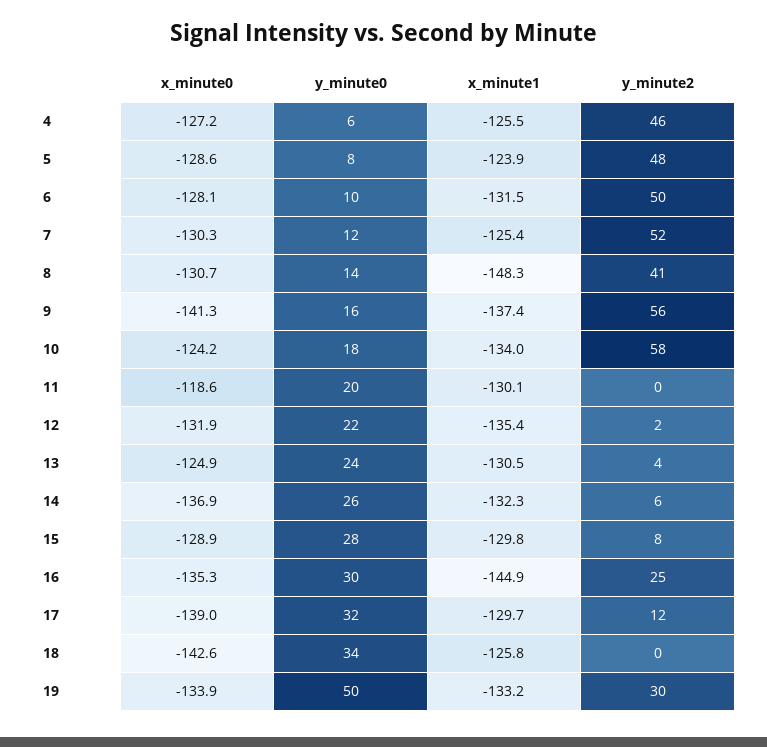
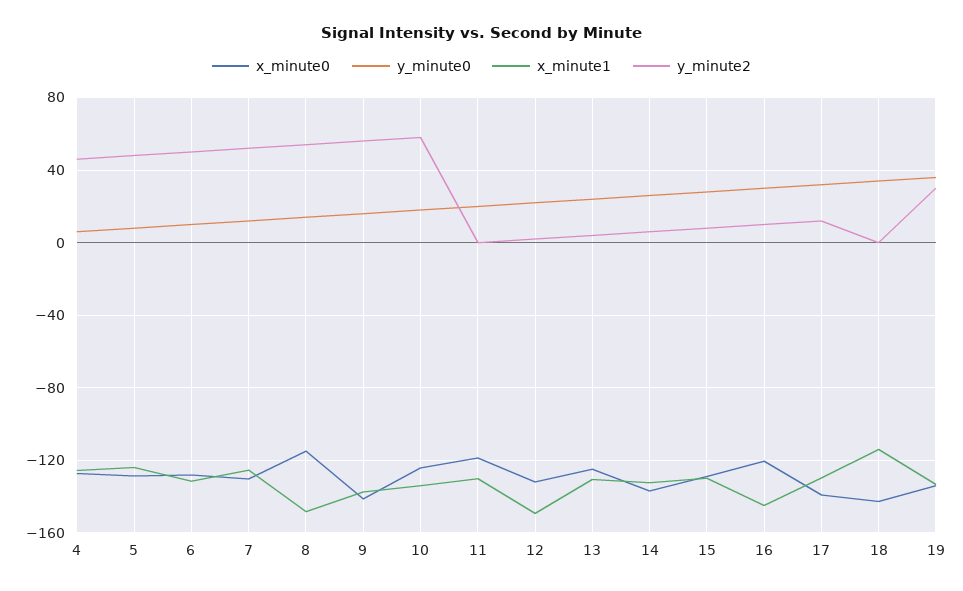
  {
    "x_minute0": {
      "4": -127.2,
      "5": -128.6,
      "6": -128.1,
      "7": -130.3,
-     "8": -130.7,
+     "8": -115,
      "9": -141.3,
      "10": -124.2,
      "11": -118.6,
      "12": -131.9,
      "13": -124.9,
      "14": -136.9,
      "15": -128.9,
-     "16": -135.3,
+     "16": -120,
      "17": -139,
      "18": -142.6,
      "19": -133.9
    },
    "y_minute0": {
      "4": 6,
      "5": 8,
      "6": 10,
      "7": 12,
      "8": 14,
      "9": 16,
      "10": 18,
      "11": 20,
      "12": 22,
      "13": 24,
      "14": 26,
      "15": 28,
      "16": 30,
      "17": 32,
      "18": 34,
-     "19": 50
+     "19": 35
    },
    "x_minute1": {
      "4": -125.5,
      "5": -123.9,
      "6": -131.5,
      "7": -125.4,
      "8": -148.3,
      "9": -137.4,
      "10": -134,
      "11": -130.1,
-     "12": -135.4,
+     "12": -150,
      "13": -130.5,
      "14": -132.3,
      "15": -129.8,
      "16": -144.9,
      "17": -129.7,
-     "18": -125.8,
+     "18": -115,
      "19": -133.2
    },
    "y_minute2": {
      "4": 46,
      "5": 48,
      "6": 50,
      "7": 52,
-     "8": 41,
+     "8": 55,
      "9": 56,
      "10": 58,
      "11": 0,
      "12": 2,
      "13": 4,
      "14": 6,
      "15": 8,
-     "16": 25,
+     "16": 10,
      "17": 12,
      "18": 0,
      "19": 30
    }
  }

